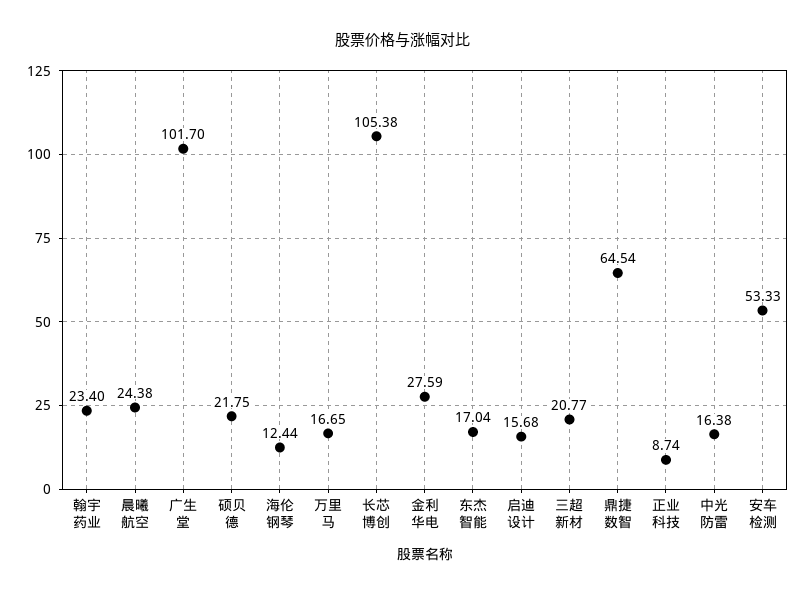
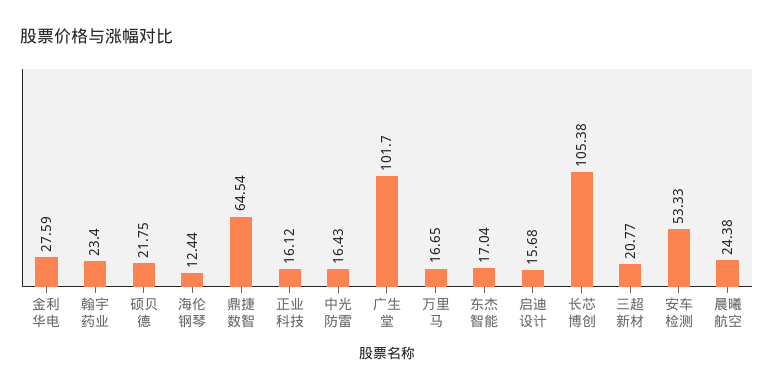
  {
    "翰宇药业": 23.4,
    "晨曦航空": 24.38,
    "广生堂": 101.7,
    "硕贝德": 21.75,
    "海伦钢琴": 12.44,
    "万里马": 16.65,
    "长芯博创": 105.38,
    "金利华电": 27.59,
    "东杰智能": 17.04,
    "启迪设计": 15.68,
    "三超新材": 20.77,
    "鼎捷数智": 64.54,
-   "正业科技": 8.74,
+   "正业科技": 16.12,
-   "中光防雷": 16.38,
+   "中光防雷": 16.43,
    "安车检测": 53.33
  }

